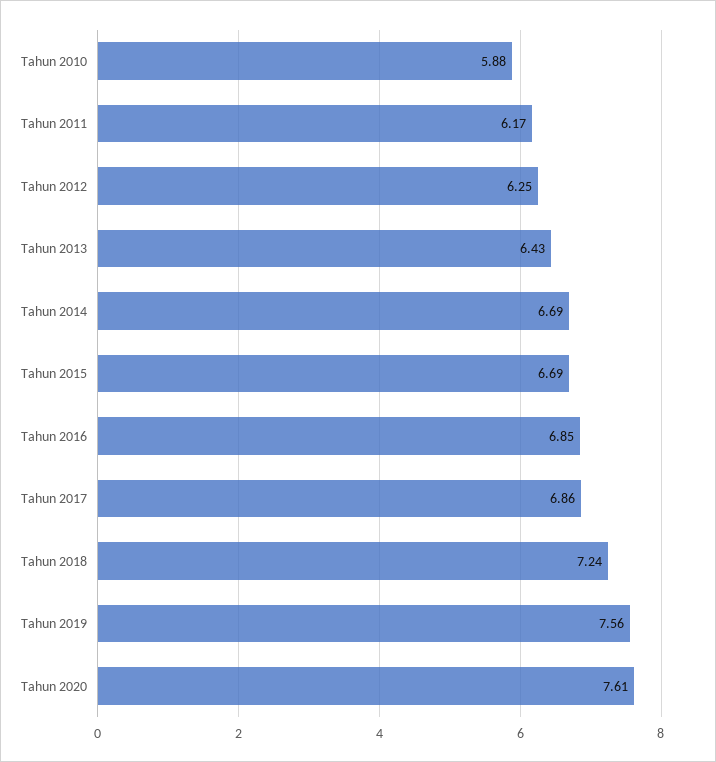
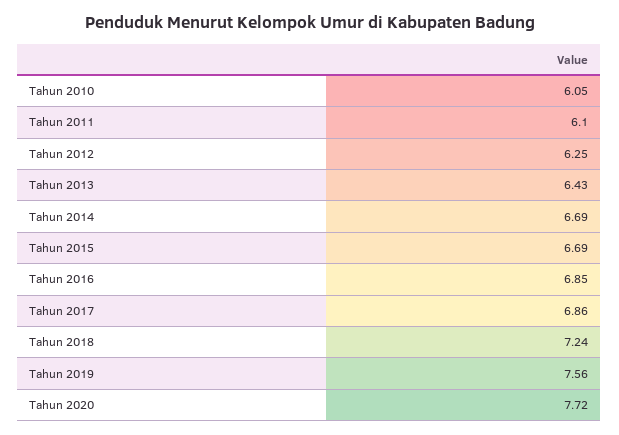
  {
-   "Tahun 2010": 5.88,
+   "Tahun 2010": 6.05,
-   "Tahun 2011": 6.17,
+   "Tahun 2011": 6.1,
    "Tahun 2012": 6.25,
    "Tahun 2013": 6.43,
    "Tahun 2014": 6.69,
    "Tahun 2015": 6.69,
    "Tahun 2016": 6.85,
    "Tahun 2017": 6.86,
    "Tahun 2018": 7.24,
    "Tahun 2019": 7.56,
-   "Tahun 2020": 7.61
+   "Tahun 2020": 7.72
  }

